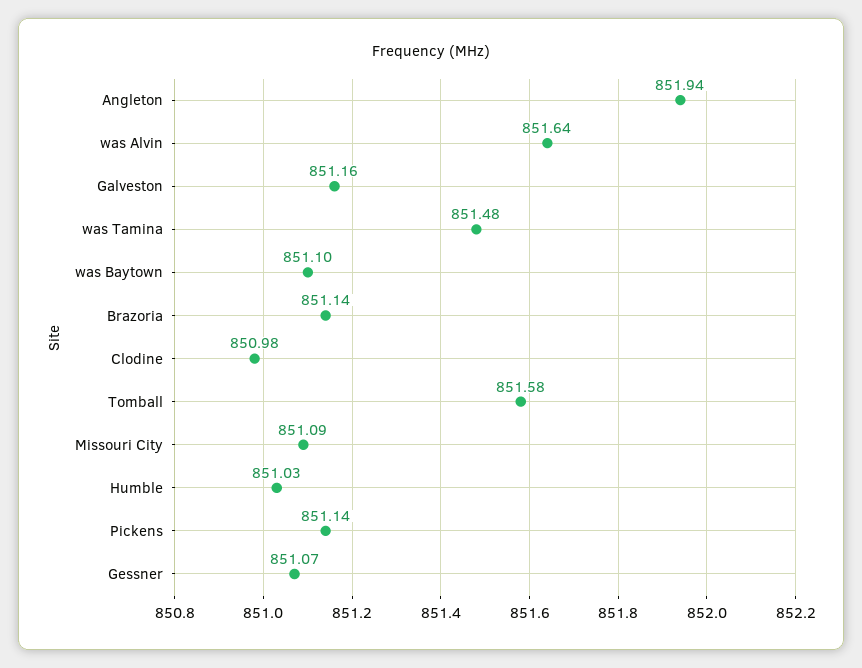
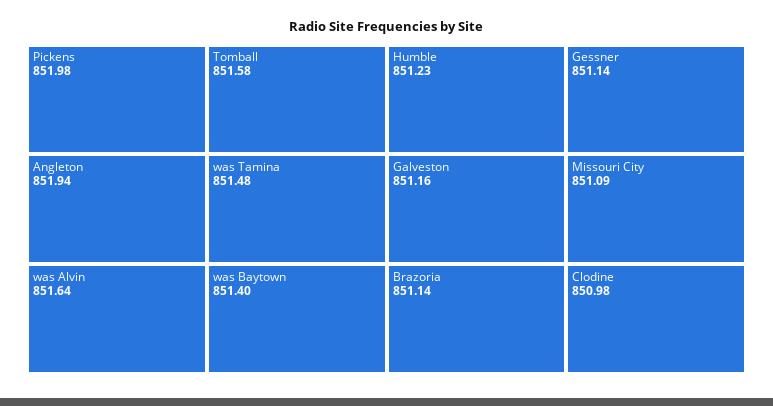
  {
    "Angleton": 851.94,
    "was Alvin": 851.64,
    "Galveston": 851.16,
    "was Tamina": 851.48,
-   "was Baytown": 851.1,
+   "was Baytown": 851.4,
    "Brazoria": 851.14,
    "Clodine": 850.98,
    "Tomball": 851.58,
    "Missouri City": 851.09,
-   "Humble": 851.03,
+   "Humble": 851.23,
-   "Pickens": 851.14,
+   "Pickens": 851.98,
-   "Gessner": 851.07
+   "Gessner": 851.14
  }

